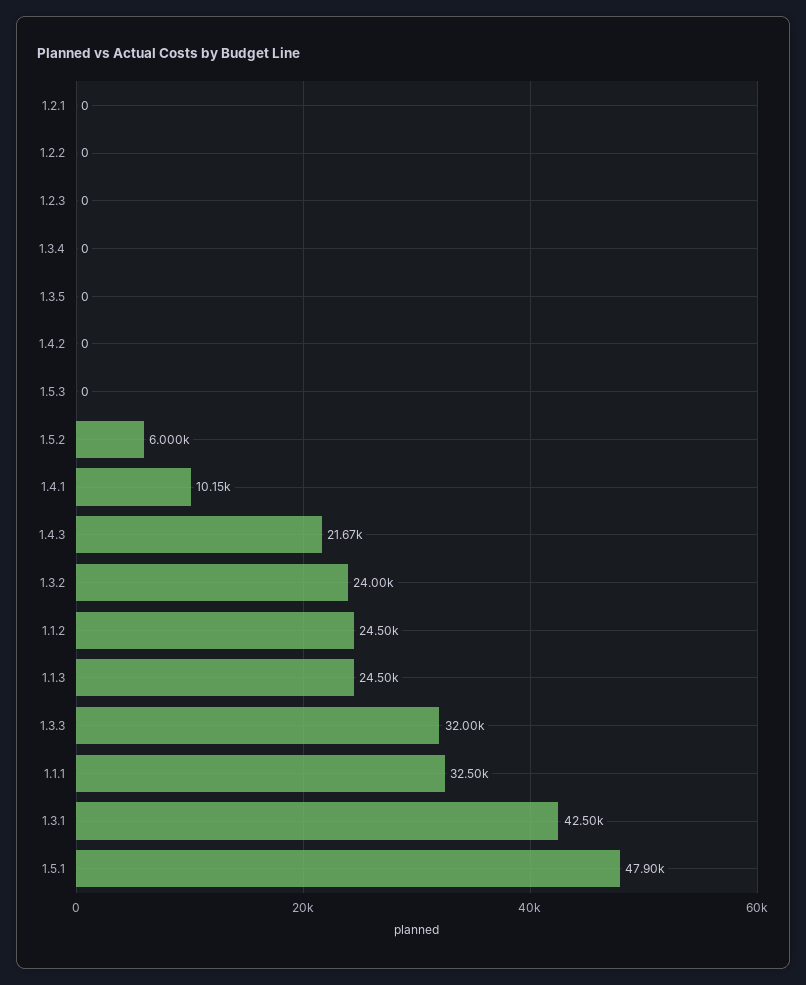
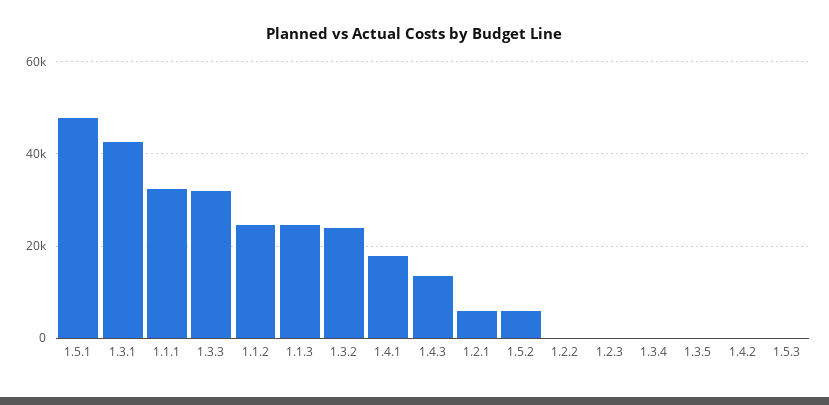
  {
-   "1.2.1": 0,
+   "1.2.1": 6000,
    "1.2.2": 0,
    "1.2.3": 0,
    "1.3.4": 0,
    "1.3.5": 0,
    "1.4.2": 0,
    "1.5.3": 0,
    "1.5.2": 6000,
-   "1.4.1": 10150,
+   "1.4.1": 18000,
-   "1.4.3": 21670,
+   "1.4.3": 14000,
    "1.3.2": 24000,
    "1.1.2": 24500,
    "1.1.3": 24500,
    "1.3.3": 32000,
    "1.1.1": 32500,
    "1.3.1": 42500,
    "1.5.1": 47900
  }

